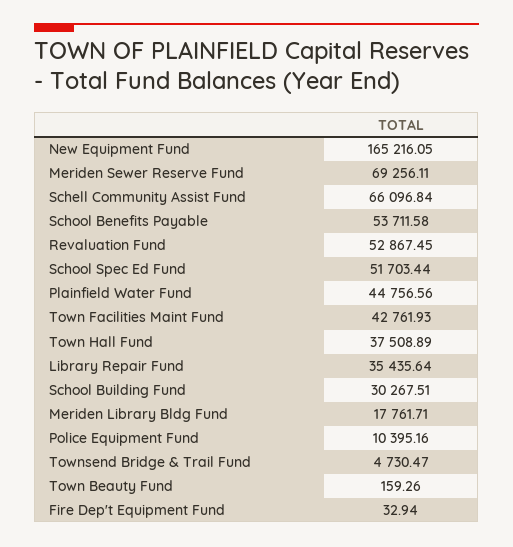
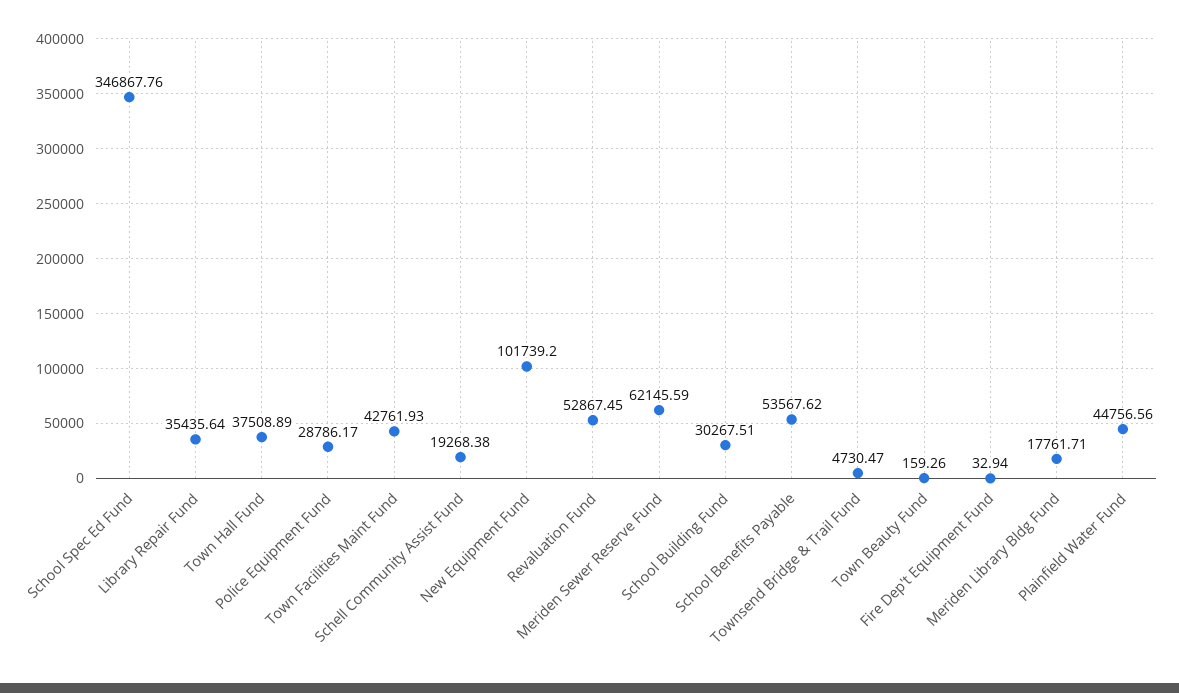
  {
-   "New Equipment Fund": 165216.05,
+   "New Equipment Fund": 101739.2,
-   "Meriden Sewer Reserve Fund": 69256.11,
+   "Meriden Sewer Reserve Fund": 62145.59,
-   "Schell Community Assist Fund": 66096.84,
+   "Schell Community Assist Fund": 19268.38,
-   "School Benefits Payable": 53711.58,
+   "School Benefits Payable": 53567.62,
    "Revaluation Fund": 52867.45,
-   "School Spec Ed Fund": 51703.44,
+   "School Spec Ed Fund": 346867.76,
    "Plainfield Water Fund": 44756.56,
    "Town Facilities Maint Fund": 42761.93,
    "Town Hall Fund": 37508.89,
    "Library Repair Fund": 35435.64,
    "School Building Fund": 30267.51,
    "Meriden Library Bldg Fund": 17761.71,
-   "Police Equipment Fund": 10395.16,
+   "Police Equipment Fund": 28786.17,
    "Townsend Bridge & Trail Fund": 4730.47,
    "Town Beauty Fund": 159.26,
    "Fire Dep't Equipment Fund": 32.94
  }

